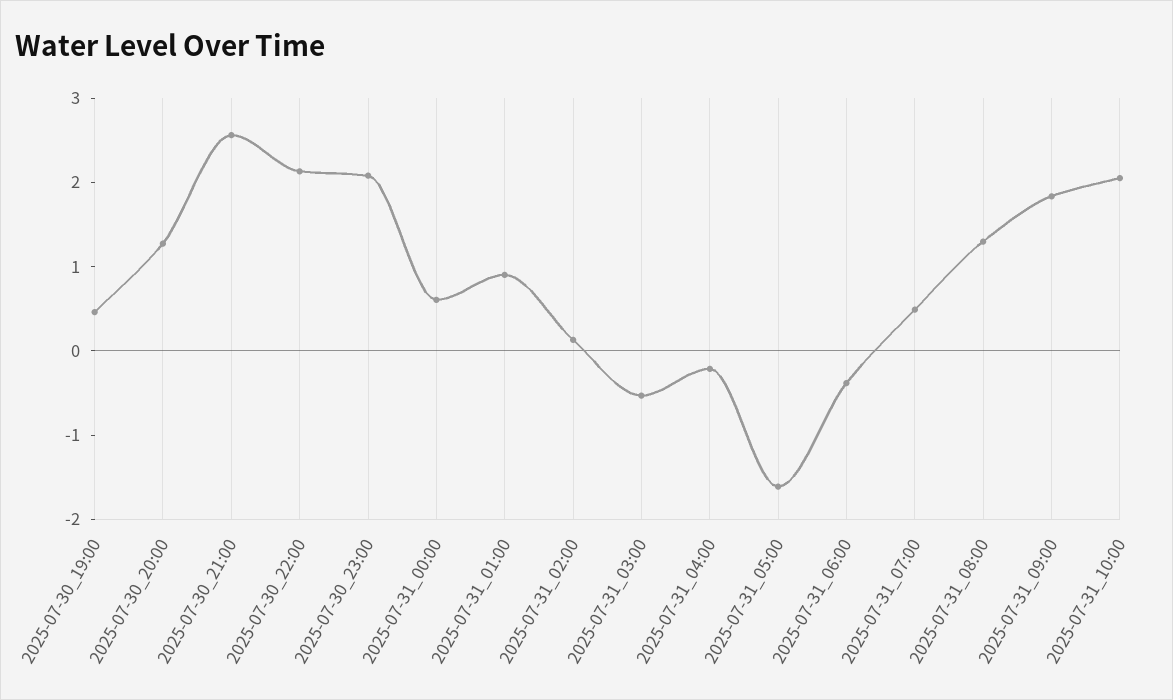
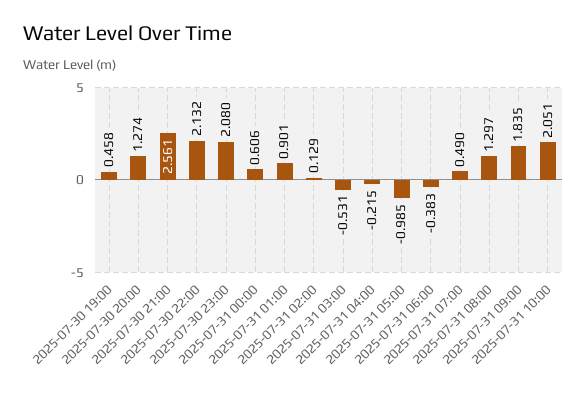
  {
    "2025-07-30_19:00": 0.458,
    "2025-07-30_20:00": 1.274,
    "2025-07-30_21:00": 2.561,
    "2025-07-30_22:00": 2.132,
    "2025-07-30_23:00": 2.08,
    "2025-07-31_00:00": 0.606,
    "2025-07-31_01:00": 0.901,
    "2025-07-31_02:00": 0.129,
    "2025-07-31_03:00": -0.531,
    "2025-07-31_04:00": -0.215,
-   "2025-07-31_05:00": -1.6,
+   "2025-07-31_05:00": -0.985,
    "2025-07-31_06:00": -0.383,
    "2025-07-31_07:00": 0.49,
    "2025-07-31_08:00": 1.297,
    "2025-07-31_09:00": 1.835,
    "2025-07-31_10:00": 2.051
  }

